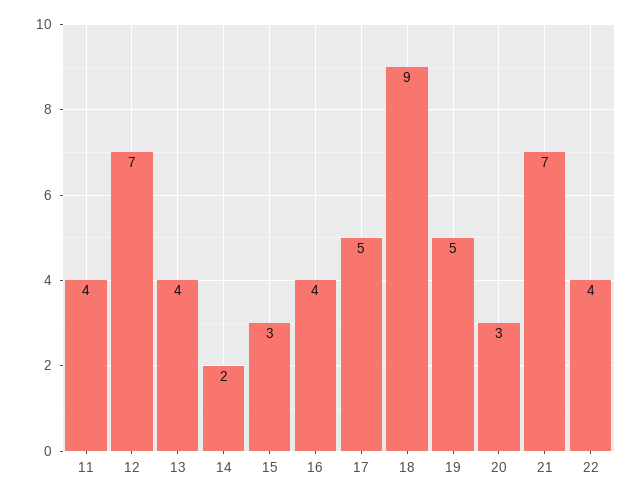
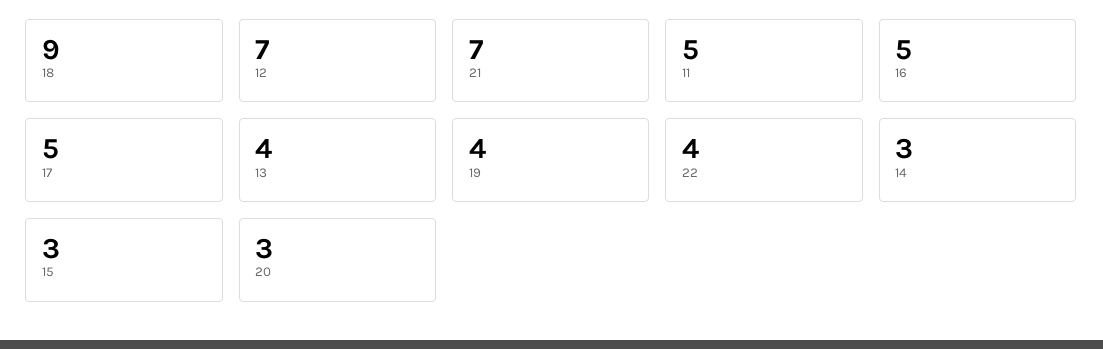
  {
-   "11": 4,
+   "11": 5,
    "12": 7,
    "13": 4,
-   "14": 2,
+   "14": 3,
    "15": 3,
-   "16": 4,
+   "16": 5,
    "17": 5,
    "18": 9,
-   "19": 5,
+   "19": 4,
    "20": 3,
    "21": 7,
    "22": 4
  }

